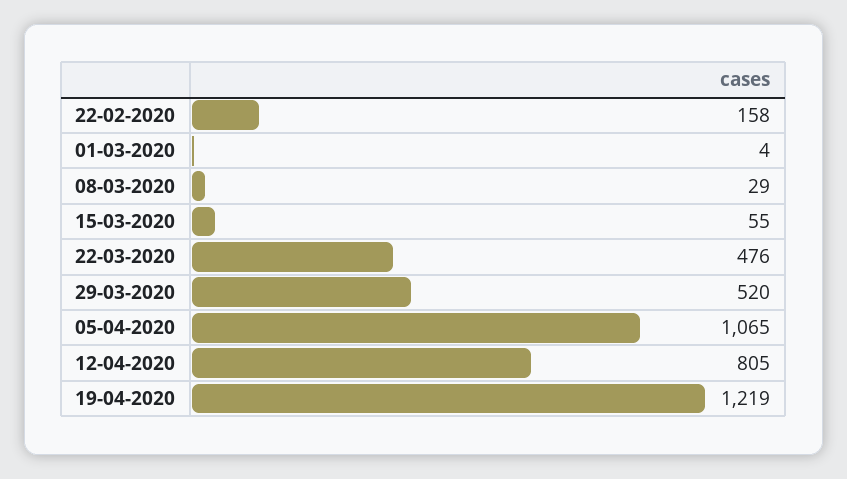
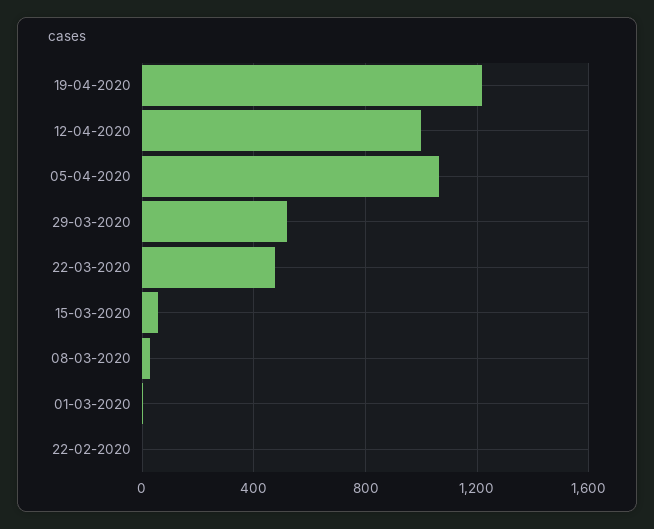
  {
-   "22-02-2020": 158,
+   "22-02-2020": 0,
    "01-03-2020": 4,
    "08-03-2020": 29,
    "15-03-2020": 55,
    "22-03-2020": 476,
    "29-03-2020": 520,
    "05-04-2020": 1065,
-   "12-04-2020": 805,
+   "12-04-2020": 1000,
    "19-04-2020": 1219
  }

